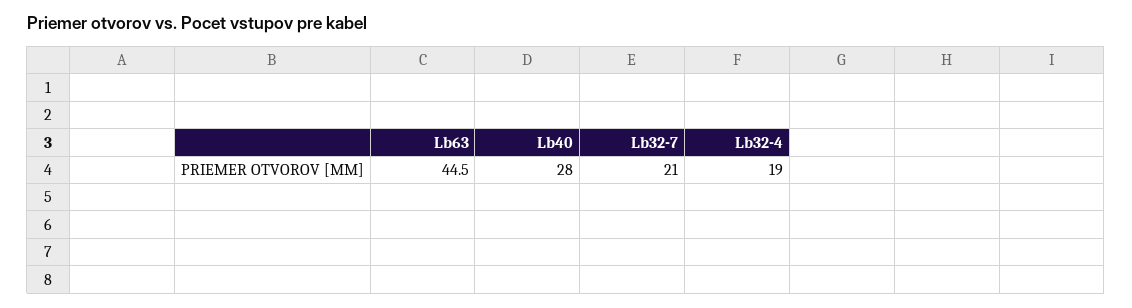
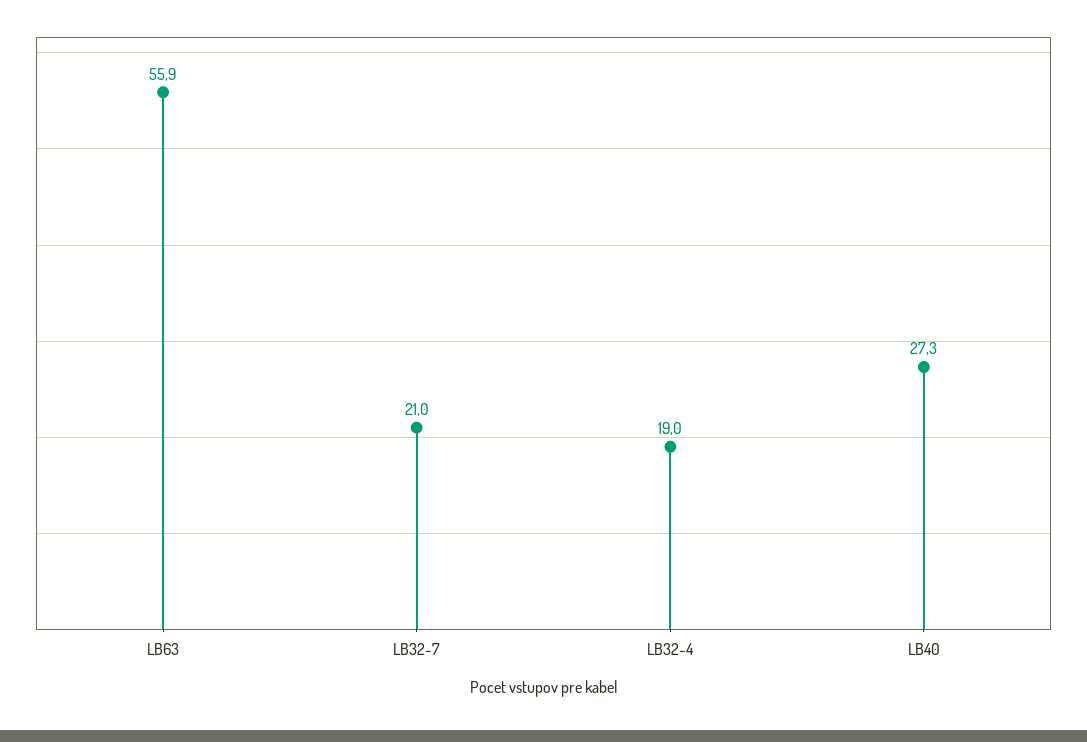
  {
-   "Lb63": 44.5,
+   "Lb63": 55.9,
-   "Lb40": 28,
+   "Lb40": 27.3,
    "Lb32-7": 21,
    "Lb32-4": 19
  }

